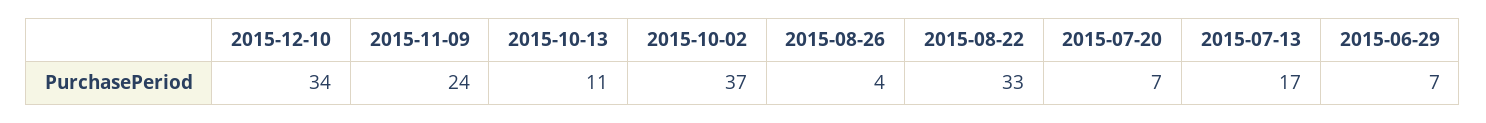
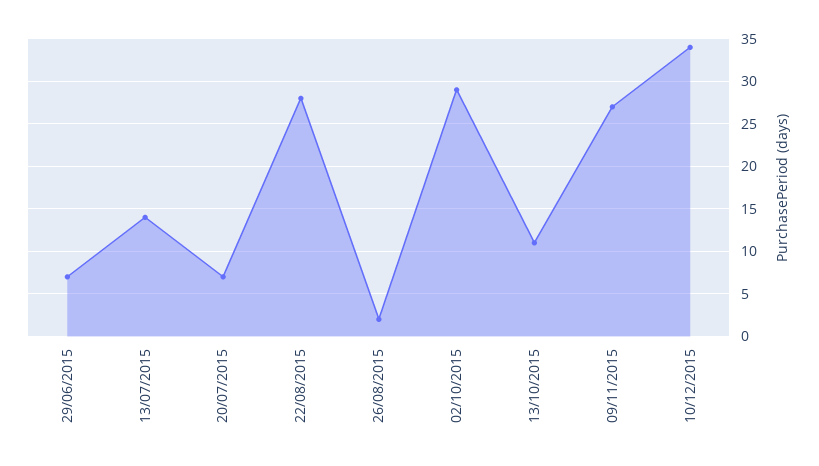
  {
    "2015-12-10": 34,
-   "2015-11-09": 24,
+   "2015-11-09": 27,
    "2015-10-13": 11,
-   "2015-10-02": 37,
+   "2015-10-02": 29,
-   "2015-08-26": 4,
+   "2015-08-26": 2,
-   "2015-08-22": 33,
+   "2015-08-22": 28,
    "2015-07-20": 7,
-   "2015-07-13": 17,
+   "2015-07-13": 14,
    "2015-06-29": 7
  }

